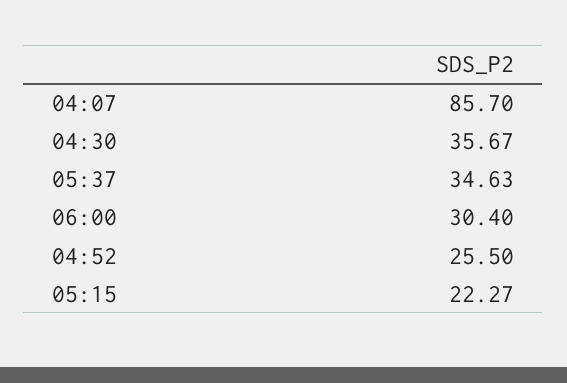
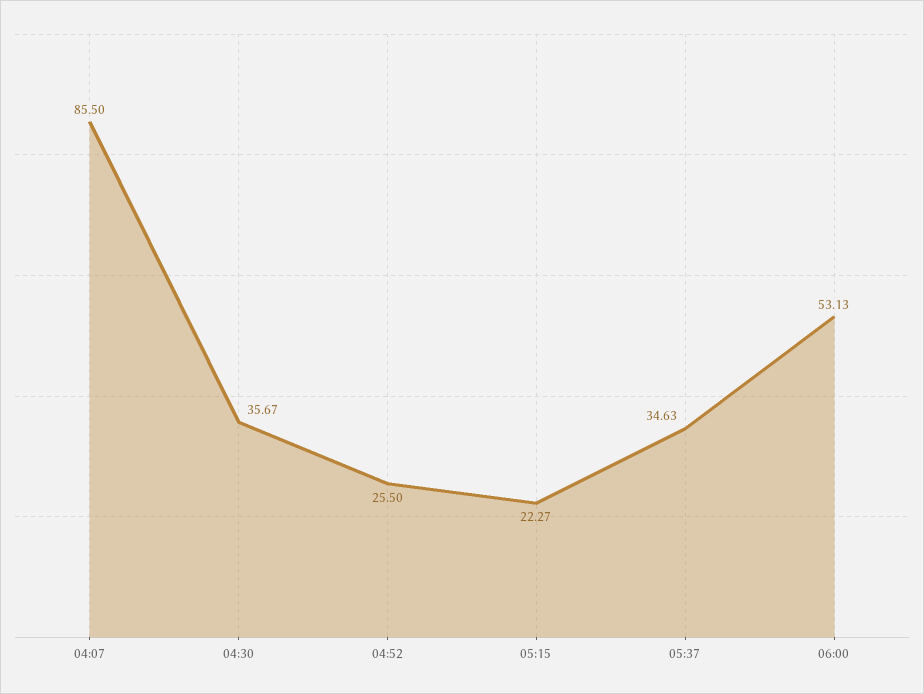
  {
-   "04:07": 85.7,
+   "04:07": 85.5,
    "04:30": 35.67,
    "05:37": 34.63,
-   "06:00": 30.4,
+   "06:00": 53.13,
    "04:52": 25.5,
    "05:15": 22.27
  }

